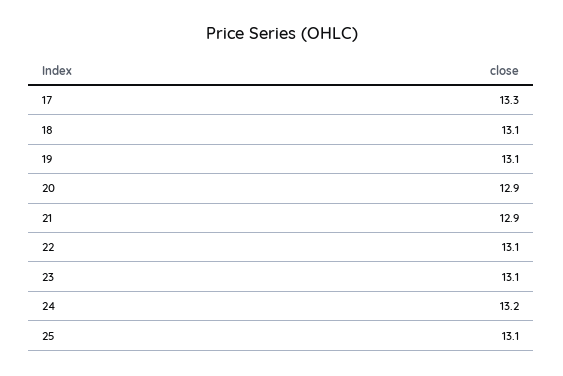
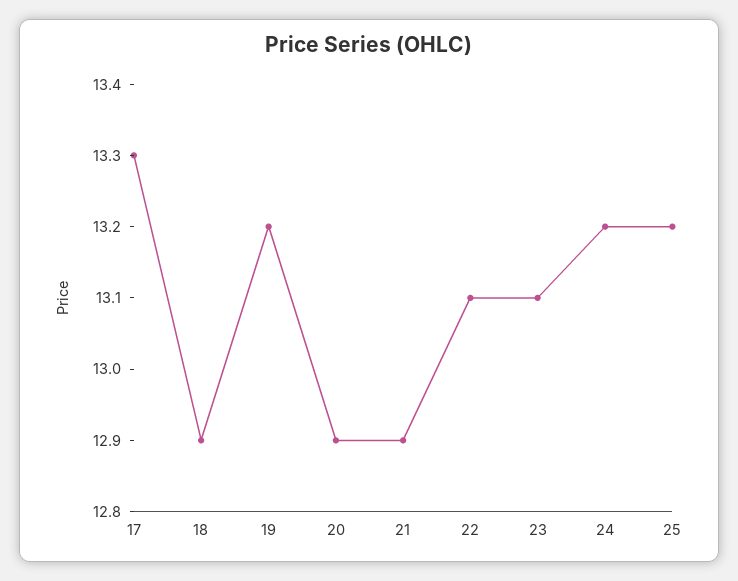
  {
    "17": 13.3,
-   "18": 13.1,
+   "18": 12.9,
-   "19": 13.1,
+   "19": 13.2,
    "20": 12.9,
    "21": 12.9,
    "22": 13.1,
    "23": 13.1,
    "24": 13.2,
-   "25": 13.1
+   "25": 13.2
  }

